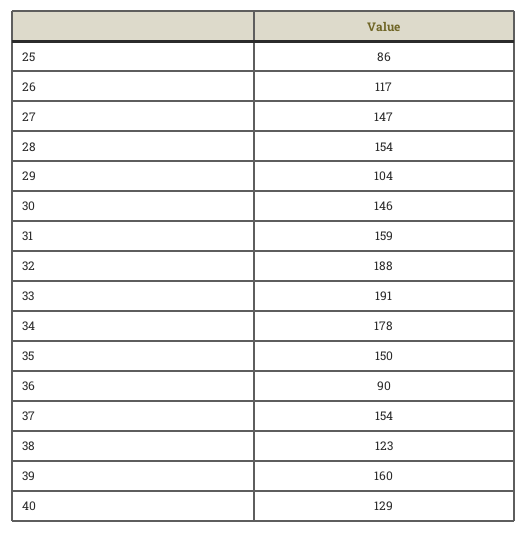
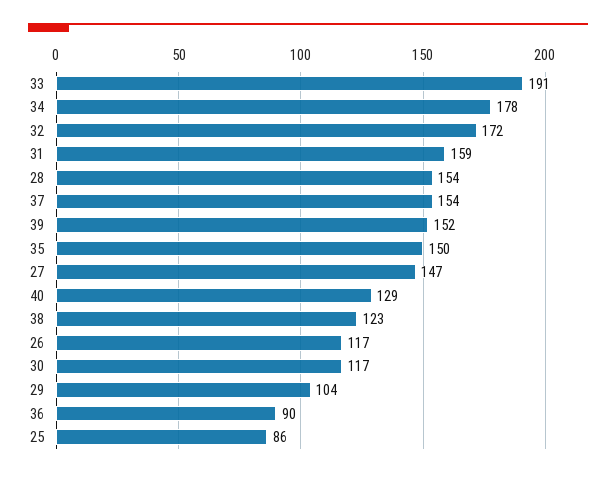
  {
    "25": 86,
    "26": 117,
    "27": 147,
    "28": 154,
    "29": 104,
-   "30": 146,
+   "30": 117,
    "31": 159,
-   "32": 188,
+   "32": 172,
    "33": 191,
    "34": 178,
    "35": 150,
    "36": 90,
    "37": 154,
    "38": 123,
-   "39": 160,
+   "39": 152,
    "40": 129
  }

